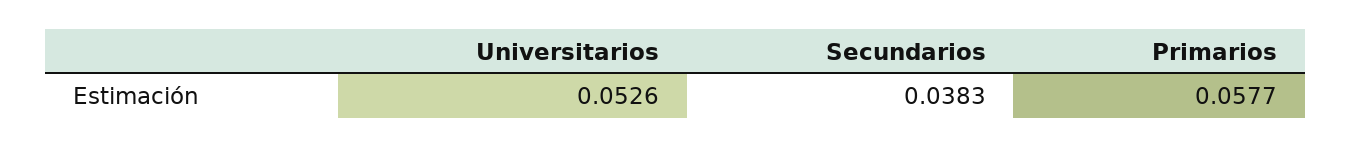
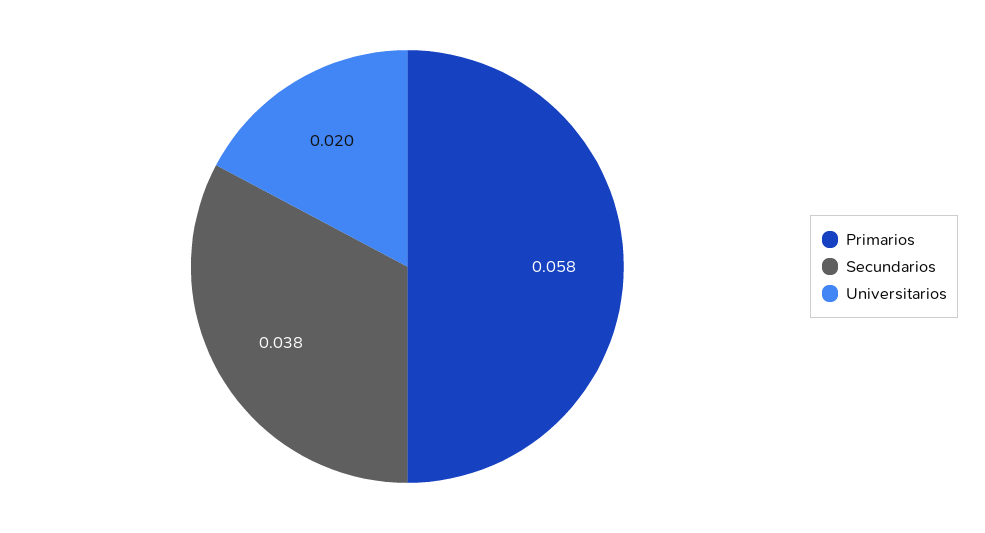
  {
-   "Universitarios": 0.0526,
+   "Universitarios": 0.02,
    "Secundarios": 0.0383,
    "Primarios": 0.0577
  }

